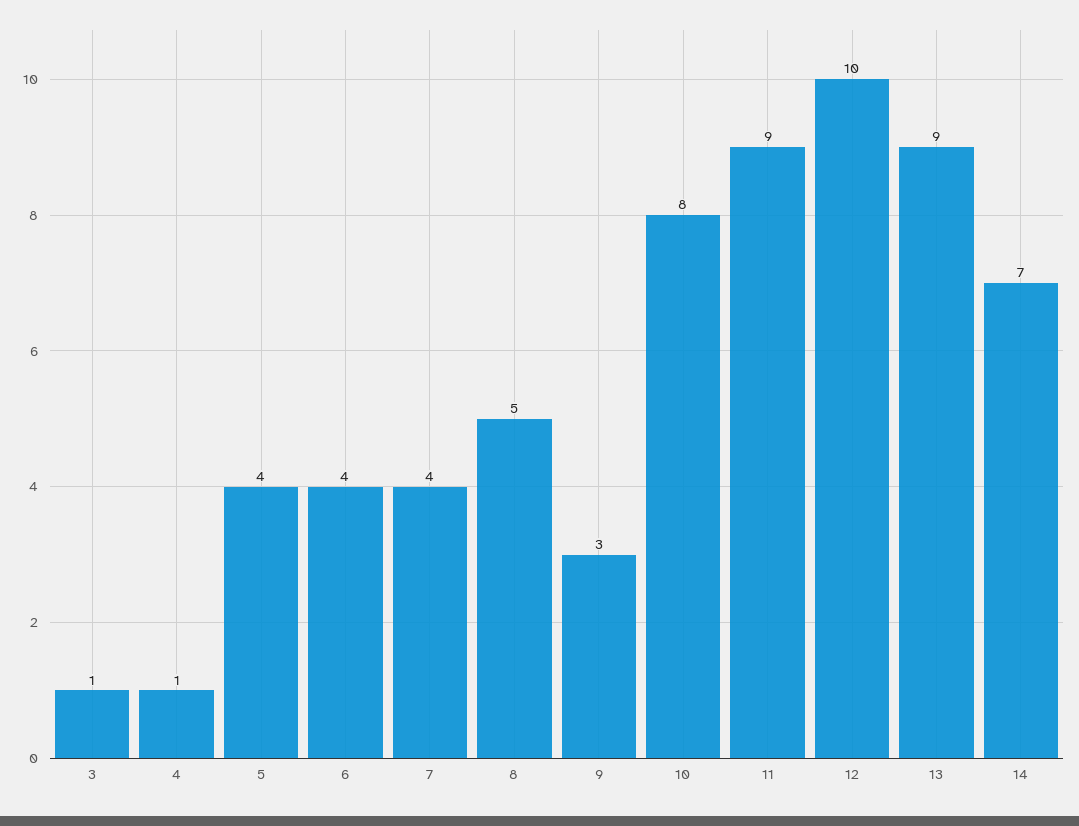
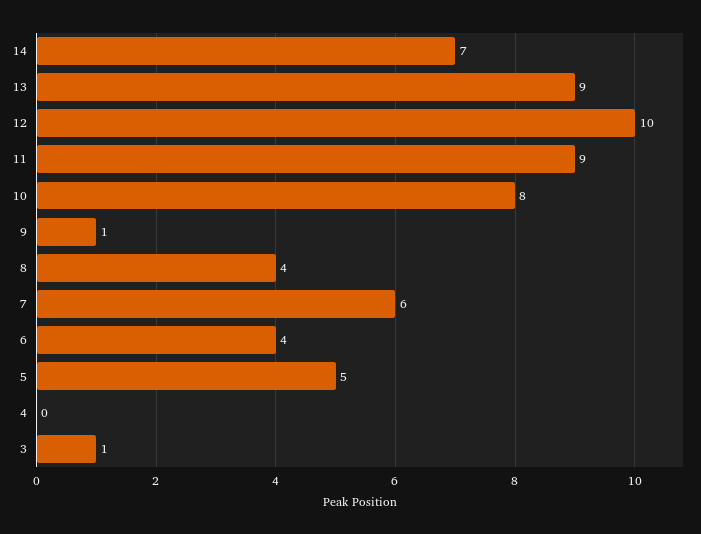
  {
    "3": 1,
-   "4": 1,
+   "4": 0,
-   "5": 4,
+   "5": 5,
    "6": 4,
-   "7": 4,
+   "7": 6,
-   "8": 5,
+   "8": 4,
-   "9": 3,
+   "9": 1,
    "10": 8,
    "11": 9,
    "12": 10,
    "13": 9,
    "14": 7
  }

